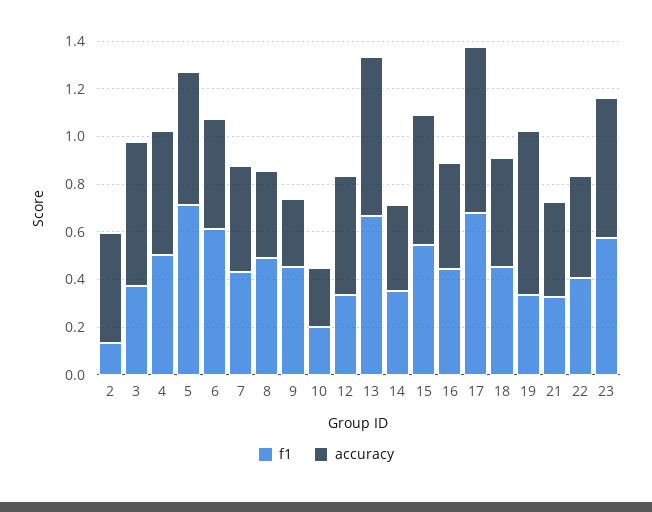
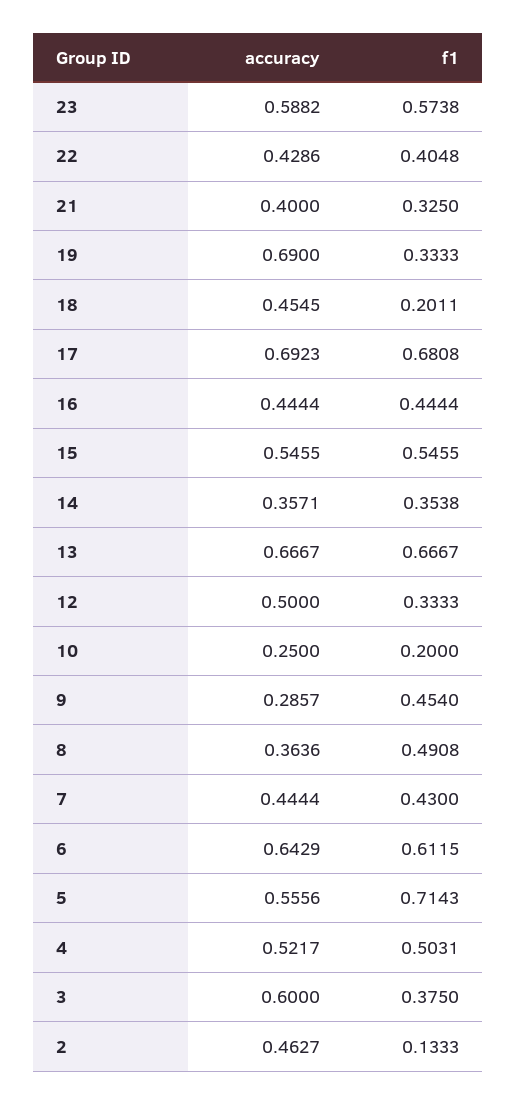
  {
    "f1": {
      "2": 0.1333,
      "3": 0.375,
      "4": 0.5031,
      "5": 0.7143,
      "6": 0.6115,
      "7": 0.43,
      "8": 0.4908,
      "9": 0.454,
      "10": 0.2,
      "12": 0.3333,
      "13": 0.6667,
      "14": 0.3538,
      "15": 0.5455,
      "16": 0.4444,
      "17": 0.6808,
-     "18": 0.45,
+     "18": 0.2011,
      "19": 0.3333,
      "21": 0.325,
      "22": 0.4048,
      "23": 0.5738
    },
    "accuracy": {
      "2": 0.4627,
      "3": 0.6,
      "4": 0.5217,
      "5": 0.5556,
-     "6": 0.45,
+     "6": 0.6429,
      "7": 0.4444,
      "8": 0.3636,
      "9": 0.2857,
      "10": 0.25,
      "12": 0.5,
      "13": 0.6667,
      "14": 0.3571,
      "15": 0.5455,
      "16": 0.4444,
      "17": 0.6923,
      "18": 0.4545,
      "19": 0.69,
      "21": 0.4,
      "22": 0.4286,
      "23": 0.5882
    }
  }

